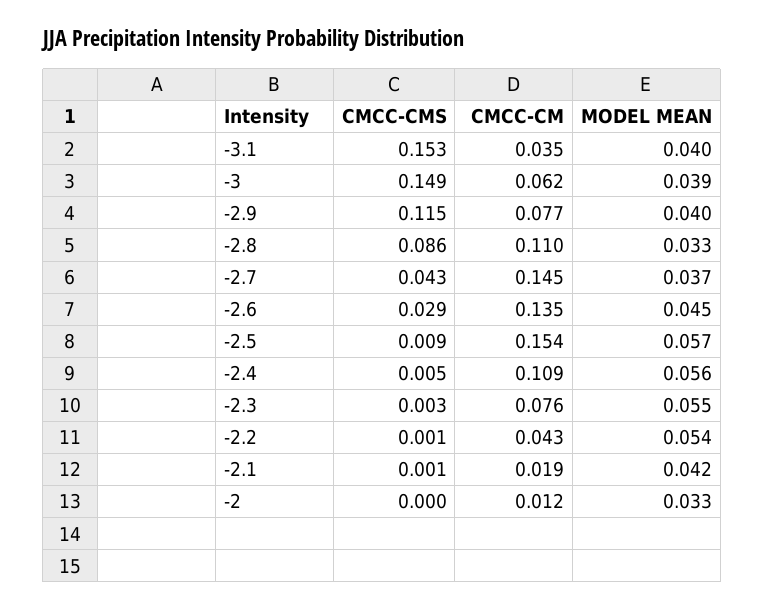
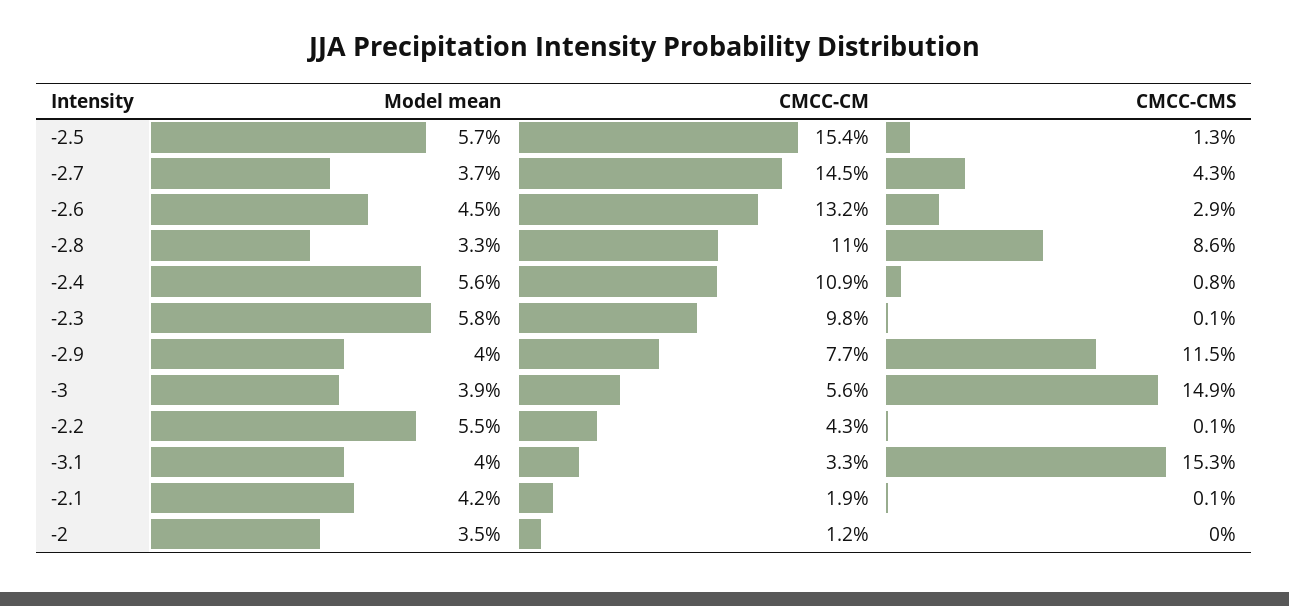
  {
    "CMCC-CMS": {
      "-3.1": 0.153,
      "-3": 0.149,
      "-2.9": 0.115,
      "-2.8": 0.086,
      "-2.7": 0.043,
      "-2.6": 0.029,
-     "-2.5": 0.009,
+     "-2.5": 0.013,
-     "-2.4": 0.005,
+     "-2.4": 0.008,
-     "-2.3": 0.003,
+     "-2.3": 0.001,
      "-2.2": 0.001,
      "-2.1": 0.001,
      "-2": 0
    },
    "CMCC-CM": {
-     "-3.1": 0.035,
+     "-3.1": 0.033,
-     "-3": 0.062,
+     "-3": 0.056,
      "-2.9": 0.077,
      "-2.8": 0.11,
      "-2.7": 0.145,
-     "-2.6": 0.135,
+     "-2.6": 0.132,
      "-2.5": 0.154,
      "-2.4": 0.109,
-     "-2.3": 0.076,
+     "-2.3": 0.098,
      "-2.2": 0.043,
      "-2.1": 0.019,
      "-2": 0.012
    },
    "MODEL MEAN": {
      "-3.1": 0.04,
      "-3": 0.039,
      "-2.9": 0.04,
      "-2.8": 0.033,
      "-2.7": 0.037,
      "-2.6": 0.045,
      "-2.5": 0.057,
      "-2.4": 0.056,
-     "-2.3": 0.055,
+     "-2.3": 0.058,
-     "-2.2": 0.054,
+     "-2.2": 0.055,
      "-2.1": 0.042,
-     "-2": 0.033
+     "-2": 0.035
    }
  }

